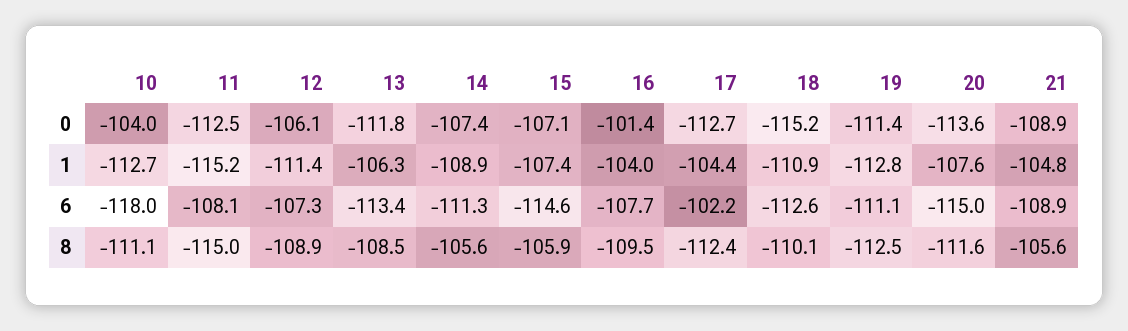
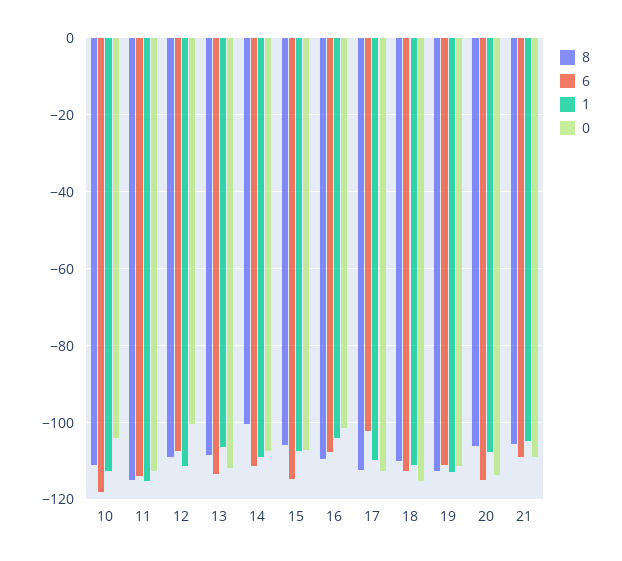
  {
    "0": {
      "10": -104,
      "11": -112.5,
-     "12": -106.1,
+     "12": -100,
      "13": -111.8,
      "14": -107.4,
      "15": -107.1,
      "16": -101.4,
      "17": -112.7,
      "18": -115.2,
      "19": -111.4,
      "20": -113.6,
      "21": -108.9
    },
    "1": {
      "10": -112.7,
      "11": -115.2,
      "12": -111.4,
      "13": -106.3,
      "14": -108.9,
      "15": -107.4,
      "16": -104,
-     "17": -104.4,
+     "17": -110,
      "18": -110.9,
      "19": -112.8,
      "20": -107.6,
      "21": -104.8
    },
    "6": {
      "10": -118,
-     "11": -108.1,
+     "11": -114,
      "12": -107.3,
      "13": -113.4,
      "14": -111.3,
      "15": -114.6,
      "16": -107.7,
      "17": -102.2,
      "18": -112.6,
      "19": -111.1,
      "20": -115,
      "21": -108.9
    },
    "8": {
      "10": -111.1,
      "11": -115,
      "12": -108.9,
      "13": -108.5,
-     "14": -105.6,
+     "14": -100,
      "15": -105.9,
      "16": -109.5,
      "17": -112.4,
      "18": -110.1,
      "19": -112.5,
-     "20": -111.6,
+     "20": -106,
      "21": -105.6
    }
  }

